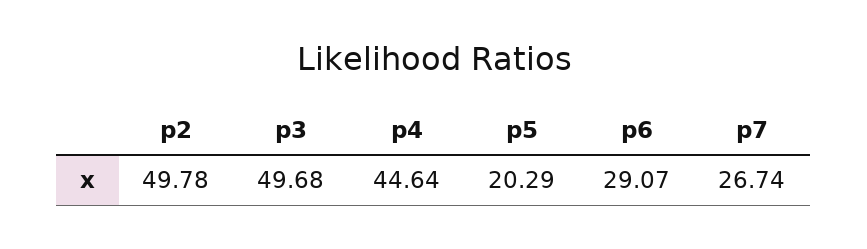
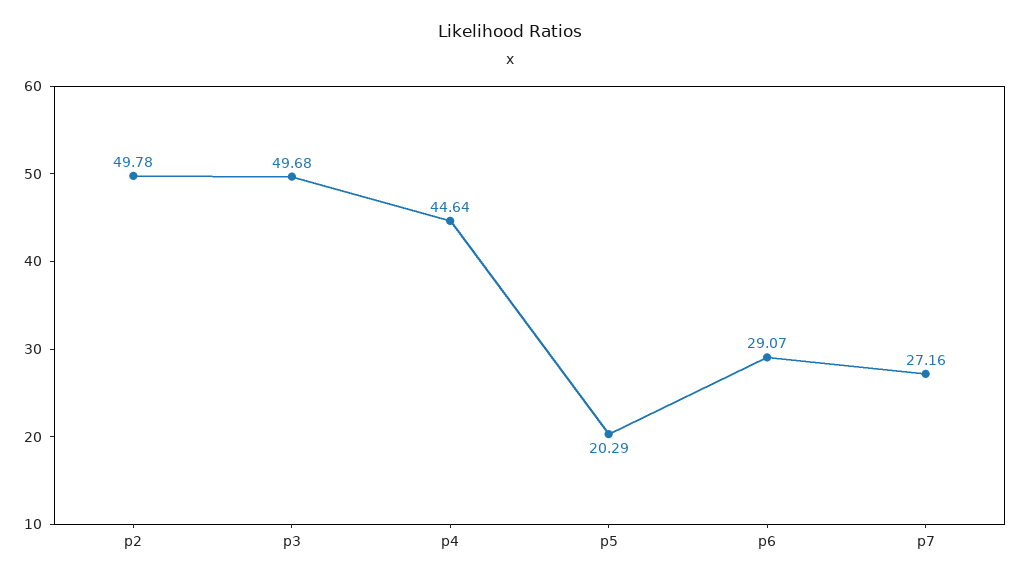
  {
    "p2": 49.78,
    "p3": 49.68,
    "p4": 44.64,
    "p5": 20.29,
    "p6": 29.07,
-   "p7": 26.74
+   "p7": 27.16
  }

